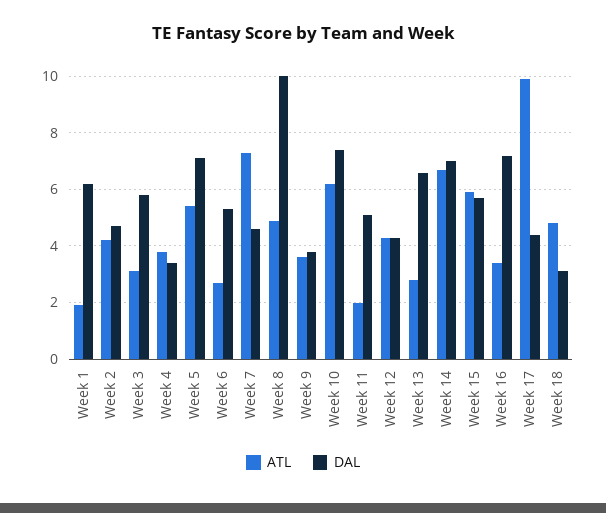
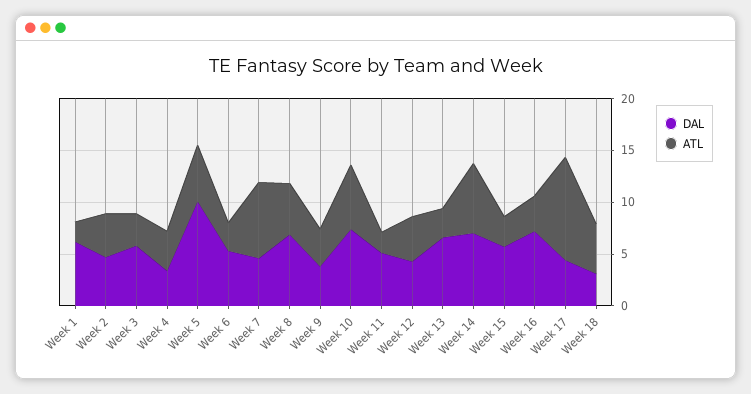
  {
    "ATL": {
      "Week 1": 2,
      "Week 2": 4,
      "Week 3": 3,
      "Week 4": 4,
      "Week 5": 5.5,
      "Week 6": 2.5,
      "Week 7": 7.5,
      "Week 8": 5,
      "Week 9": 3.5,
      "Week 10": 6,
      "Week 11": 2,
      "Week 12": 4.5,
      "Week 13": 3,
      "Week 14": 6.5,
-     "Week 15": 6,
+     "Week 15": 3,
      "Week 16": 3.5,
      "Week 17": 10,
      "Week 18": 5
    },
    "DAL": {
      "Week 1": 6,
      "Week 2": 4.5,
      "Week 3": 6,
      "Week 4": 3.5,
-     "Week 5": 7,
+     "Week 5": 10,
      "Week 6": 5.5,
      "Week 7": 4.5,
-     "Week 8": 10,
+     "Week 8": 7,
      "Week 9": 4,
      "Week 10": 7.5,
      "Week 11": 5,
      "Week 12": 4.5,
      "Week 13": 6.5,
      "Week 14": 7,
      "Week 15": 5.5,
      "Week 16": 7,
      "Week 17": 4.5,
      "Week 18": 3
    }
  }

